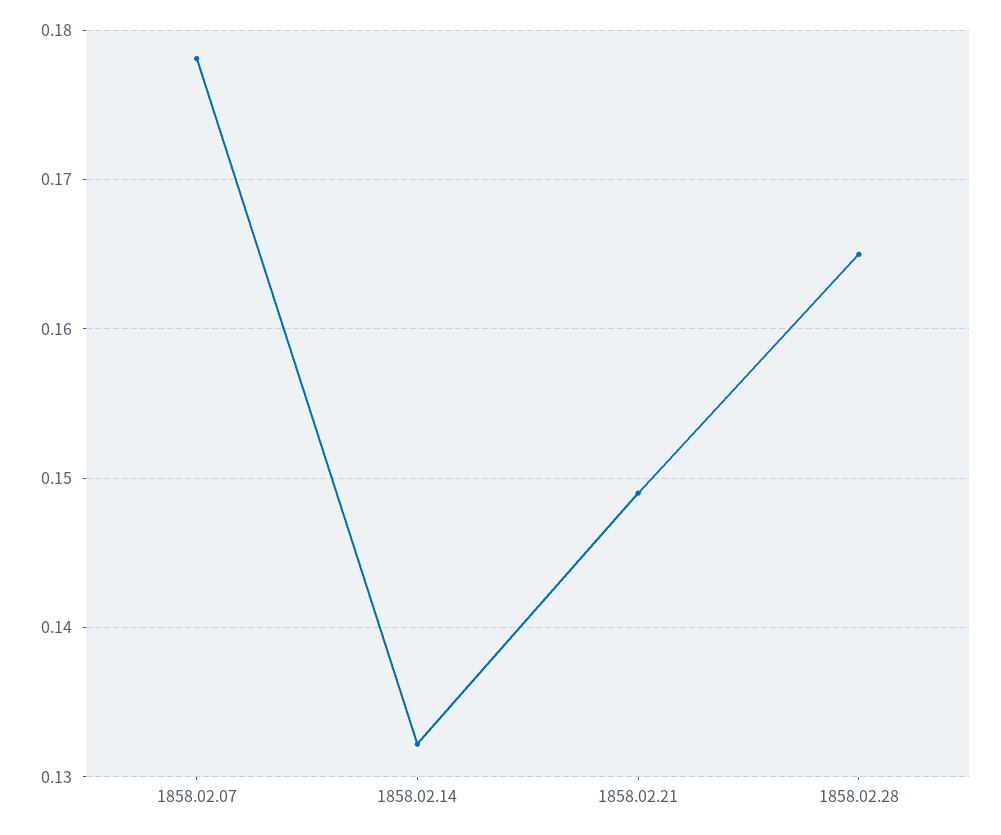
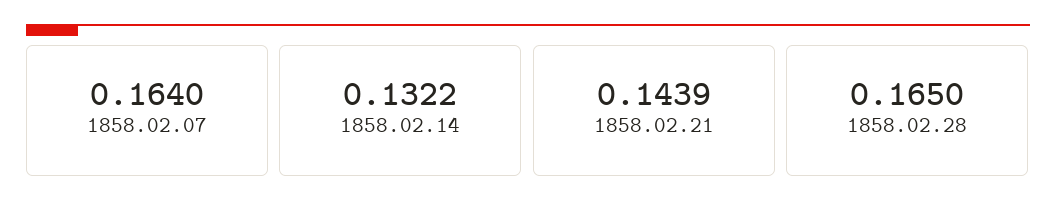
  {
-   "1858.02.07": 0.178,
+   "1858.02.07": 0.164,
    "1858.02.14": 0.1322,
-   "1858.02.21": 0.149,
+   "1858.02.21": 0.1439,
    "1858.02.28": 0.165
  }

